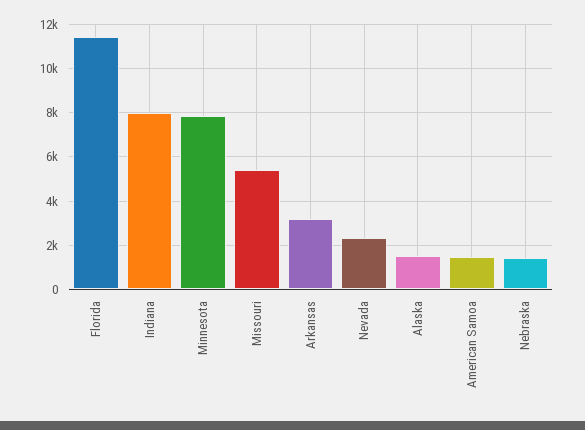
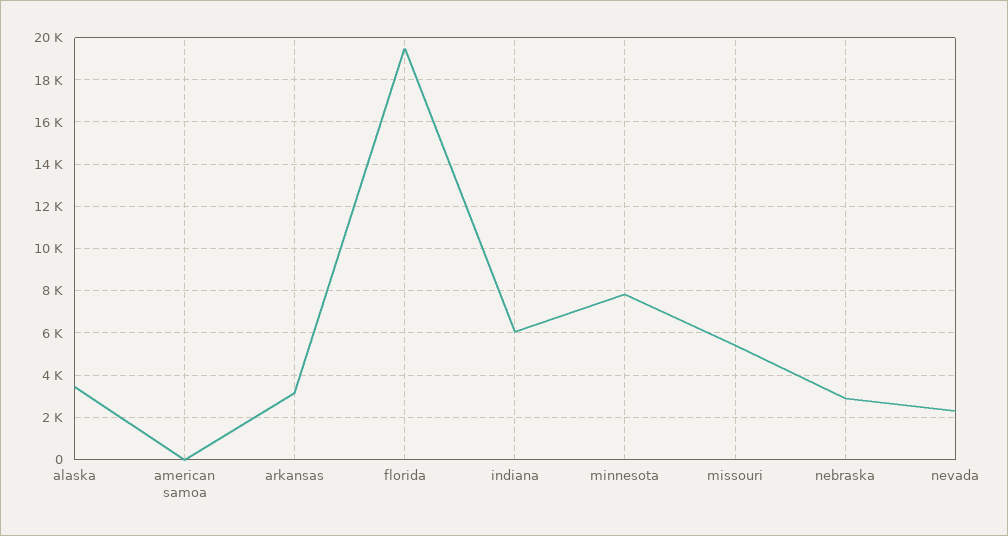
  {
-   "Florida": 11500,
+   "Florida": 19500,
-   "Indiana": 8000,
+   "Indiana": 6000,
    "Minnesota": 8000,
    "Missouri": 5500,
    "Arkansas": 3000,
    "Nevada": 2500,
-   "Alaska": 1500,
+   "Alaska": 3500,
-   "American Samoa": 1500,
+   "American Samoa": 0,
-   "Nebraska": 1500
+   "Nebraska": 3000
  }

